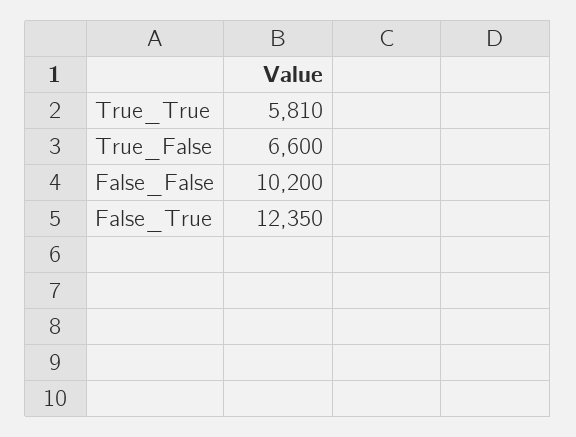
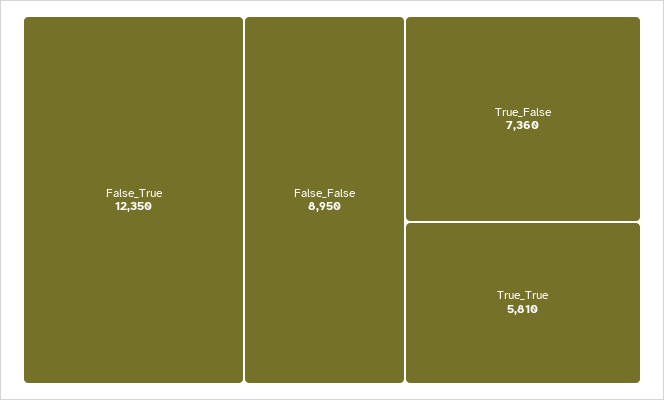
  {
    "True_True": 5810,
-   "True_False": 6600,
+   "True_False": 7360,
-   "False_False": 10200,
+   "False_False": 8950,
    "False_True": 12350
  }

